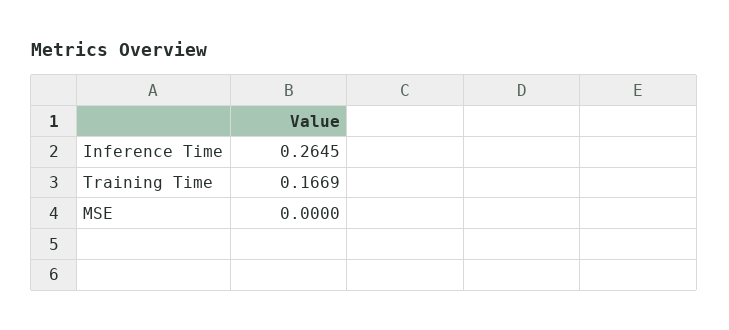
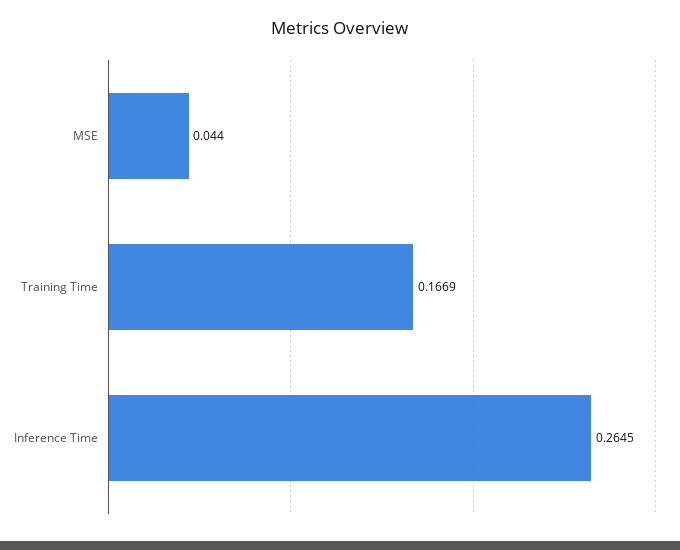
  {
    "Inference Time": 0.2645,
    "Training Time": 0.1669,
-   "MSE": 0
+   "MSE": 0.044
  }

